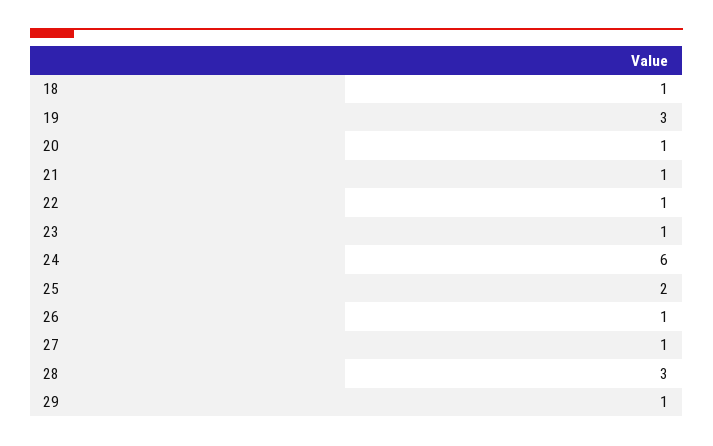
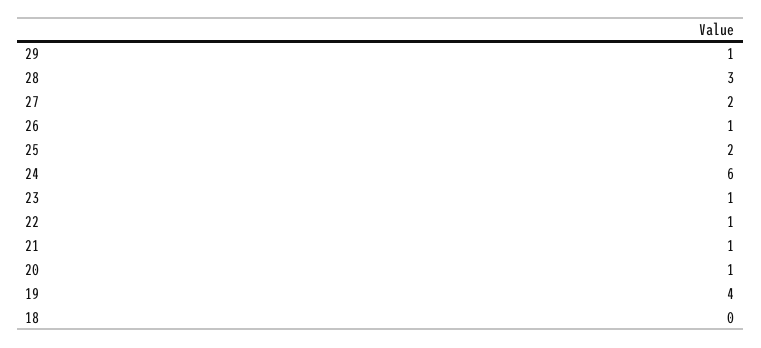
  {
-   "18": 1,
+   "18": 0,
-   "19": 3,
+   "19": 4,
    "20": 1,
    "21": 1,
    "22": 1,
    "23": 1,
    "24": 6,
    "25": 2,
    "26": 1,
-   "27": 1,
+   "27": 2,
    "28": 3,
    "29": 1
  }

